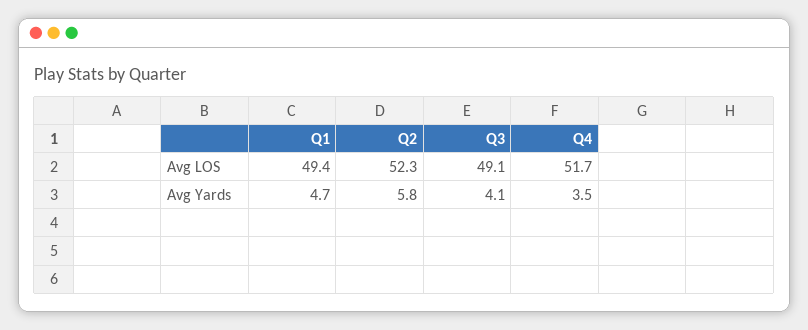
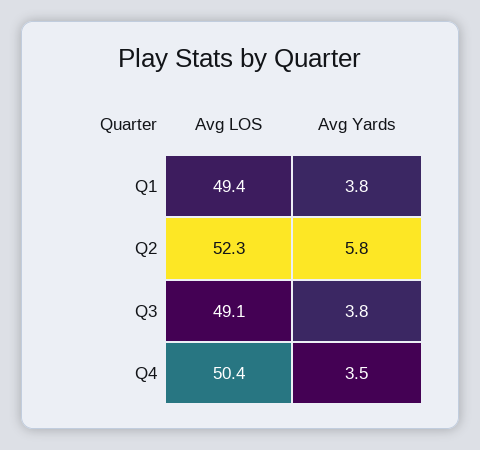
  {
    "Q1": {
      "Avg LOS": 49.4,
-     "Avg Yards": 4.7
+     "Avg Yards": 3.8
    },
    "Q2": {
      "Avg LOS": 52.3,
      "Avg Yards": 5.8
    },
    "Q3": {
      "Avg LOS": 49.1,
-     "Avg Yards": 4.1
+     "Avg Yards": 3.8
    },
    "Q4": {
-     "Avg LOS": 51.7,
+     "Avg LOS": 50.4,
      "Avg Yards": 3.5
    }
  }

